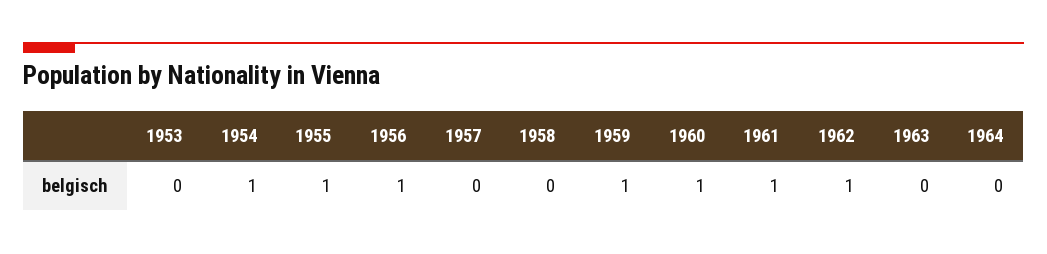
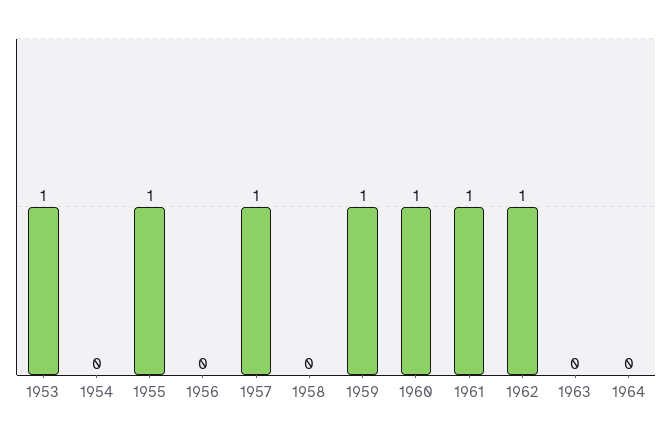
  {
-   "1953": 0,
+   "1953": 1,
-   "1954": 1,
+   "1954": 0,
    "1955": 1,
-   "1956": 1,
+   "1956": 0,
-   "1957": 0,
+   "1957": 1,
    "1958": 0,
    "1959": 1,
    "1960": 1,
    "1961": 1,
    "1962": 1,
    "1963": 0,
    "1964": 0
  }

